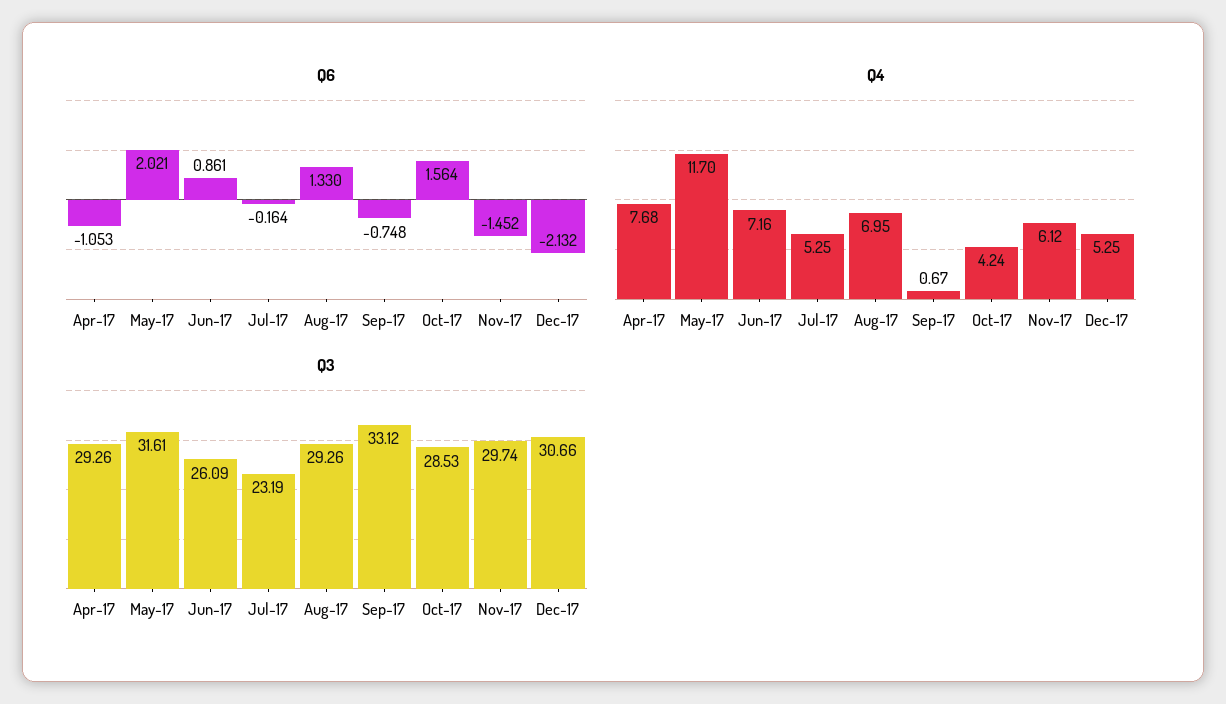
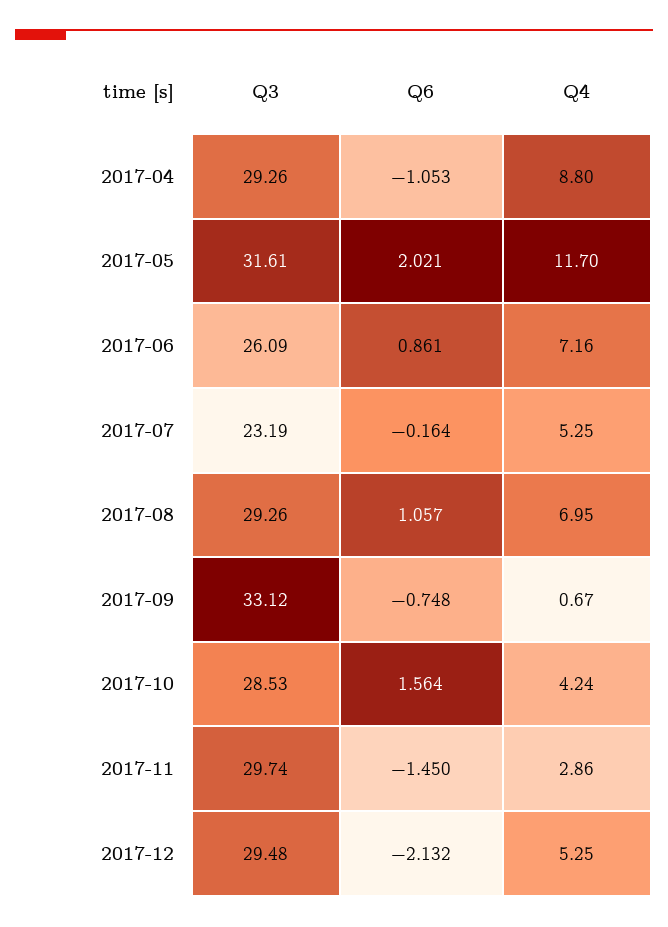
  {
    "Q6": {
      "Apr-17": -1.053,
      "May-17": 2.021,
      "Jun-17": 0.861,
      "Jul-17": -0.164,
-     "Aug-17": 1.33,
+     "Aug-17": 1.057,
      "Sep-17": -0.748,
      "Oct-17": 1.564,
-     "Nov-17": -1.452,
+     "Nov-17": -1.45,
      "Dec-17": -2.132
    },
    "Q4": {
-     "Apr-17": 7.68,
+     "Apr-17": 8.8,
      "May-17": 11.7,
      "Jun-17": 7.16,
      "Jul-17": 5.25,
      "Aug-17": 6.95,
      "Sep-17": 0.67,
      "Oct-17": 4.24,
-     "Nov-17": 6.12,
+     "Nov-17": 2.86,
      "Dec-17": 5.25
    },
    "Q3": {
      "Apr-17": 29.26,
      "May-17": 31.61,
      "Jun-17": 26.09,
      "Jul-17": 23.19,
      "Aug-17": 29.26,
      "Sep-17": 33.12,
      "Oct-17": 28.53,
      "Nov-17": 29.74,
-     "Dec-17": 30.66
+     "Dec-17": 29.48
    }
  }

